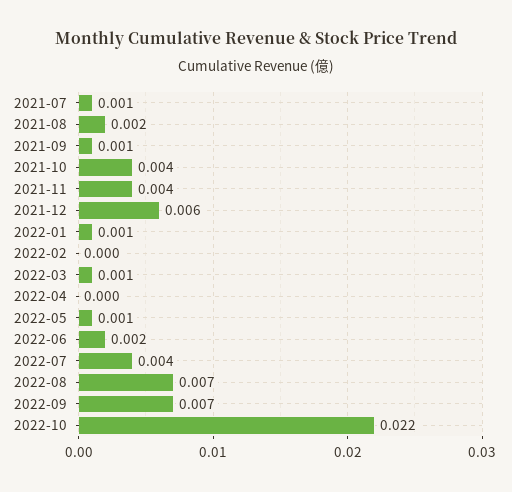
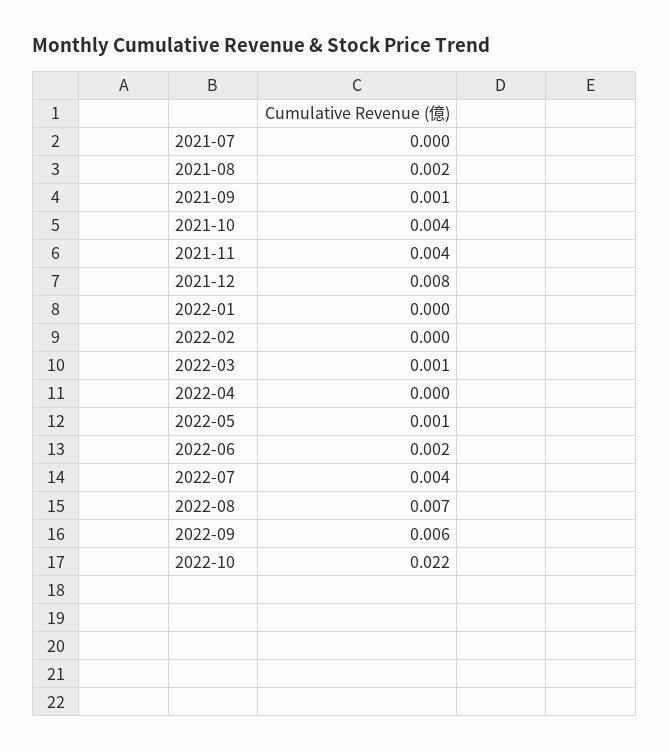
  {
-   "2021-07": 0.001,
+   "2021-07": 0,
    "2021-08": 0.002,
    "2021-09": 0.001,
    "2021-10": 0.004,
    "2021-11": 0.004,
-   "2021-12": 0.006,
+   "2021-12": 0.008,
-   "2022-01": 0.001,
+   "2022-01": 0,
    "2022-02": 0,
    "2022-03": 0.001,
    "2022-04": 0,
    "2022-05": 0.001,
    "2022-06": 0.002,
    "2022-07": 0.004,
    "2022-08": 0.007,
-   "2022-09": 0.007,
+   "2022-09": 0.006,
    "2022-10": 0.022
  }

